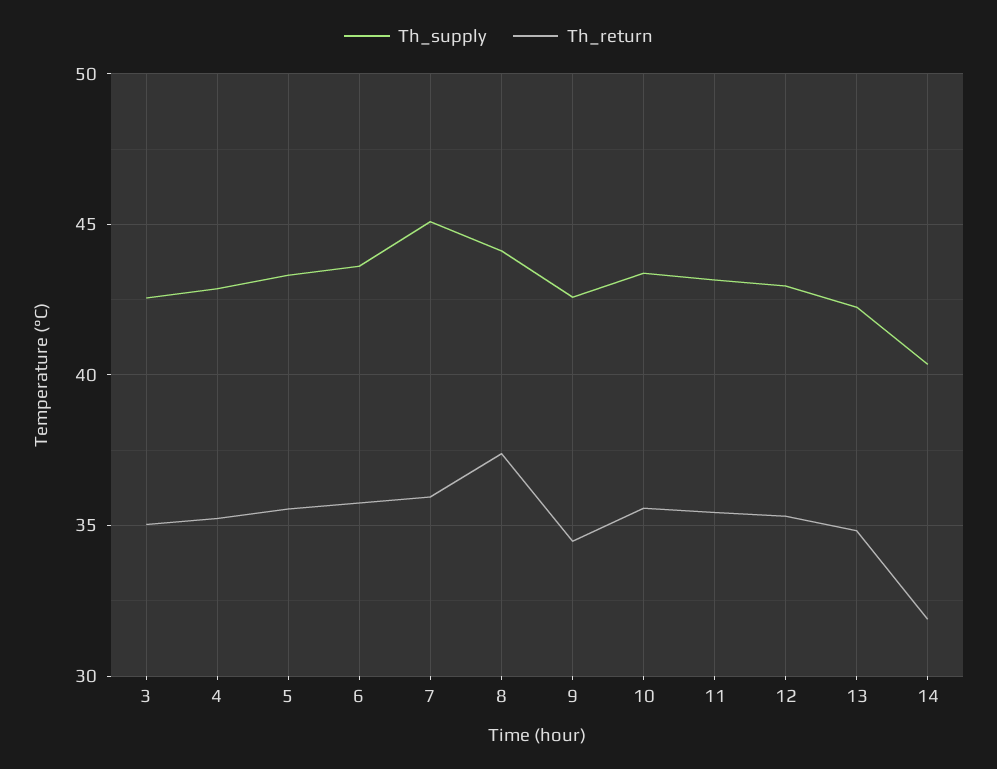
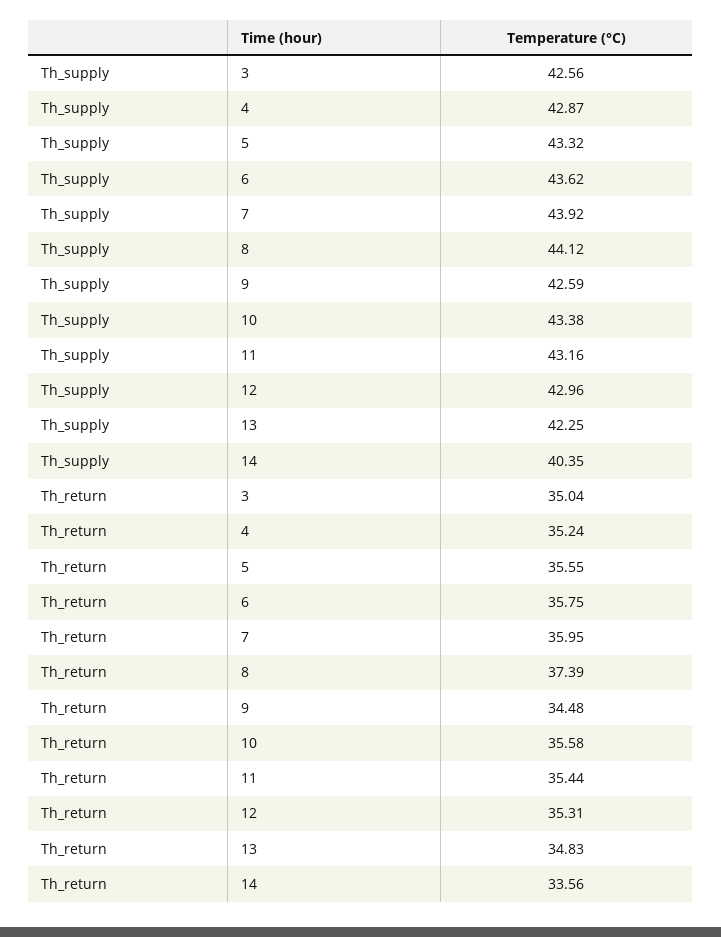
  {
    "Th_supply": {
      "3": 42.56,
      "4": 42.87,
      "5": 43.32,
      "6": 43.62,
-     "7": 45,
+     "7": 43.92,
      "8": 44.12,
      "9": 42.59,
      "10": 43.38,
      "11": 43.16,
      "12": 42.96,
      "13": 42.25,
      "14": 40.35
    },
    "Th_return": {
      "3": 35.04,
      "4": 35.24,
      "5": 35.55,
      "6": 35.75,
      "7": 35.95,
      "8": 37.39,
      "9": 34.48,
      "10": 35.58,
      "11": 35.44,
      "12": 35.31,
      "13": 34.83,
-     "14": 32
+     "14": 33.56
    }
  }

